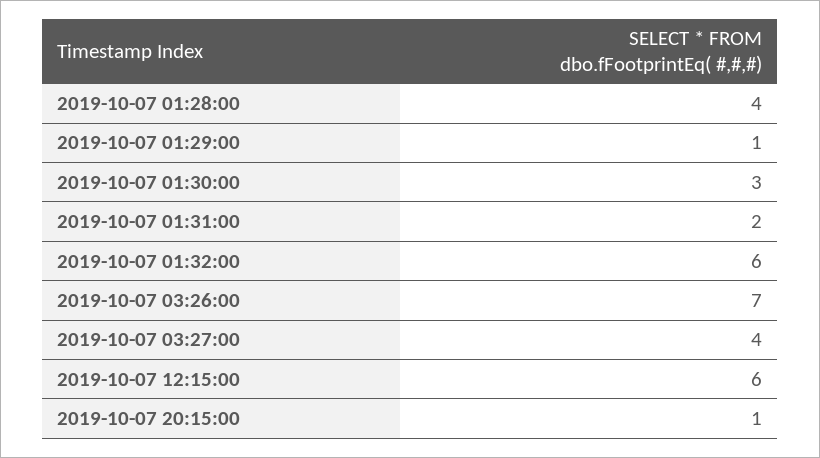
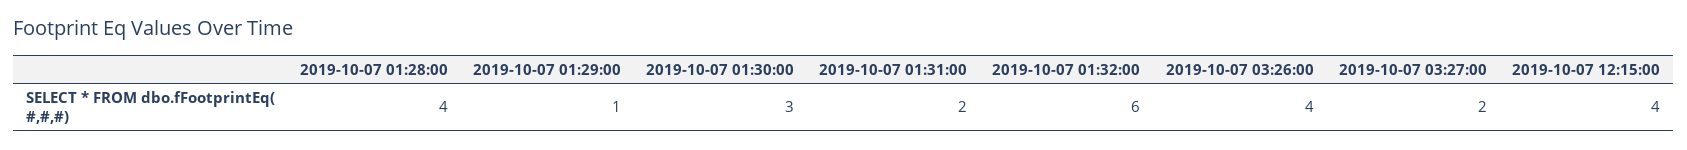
  {
    "2019-10-07 01:28:00": 4,
    "2019-10-07 01:29:00": 1,
    "2019-10-07 01:30:00": 3,
    "2019-10-07 01:31:00": 2,
    "2019-10-07 01:32:00": 6,
-   "2019-10-07 03:26:00": 7,
+   "2019-10-07 03:26:00": 4,
-   "2019-10-07 03:27:00": 4,
+   "2019-10-07 03:27:00": 2,
-   "2019-10-07 12:15:00": 6,
+   "2019-10-07 12:15:00": 4
-   "2019-10-07 20:15:00": 1
  }

